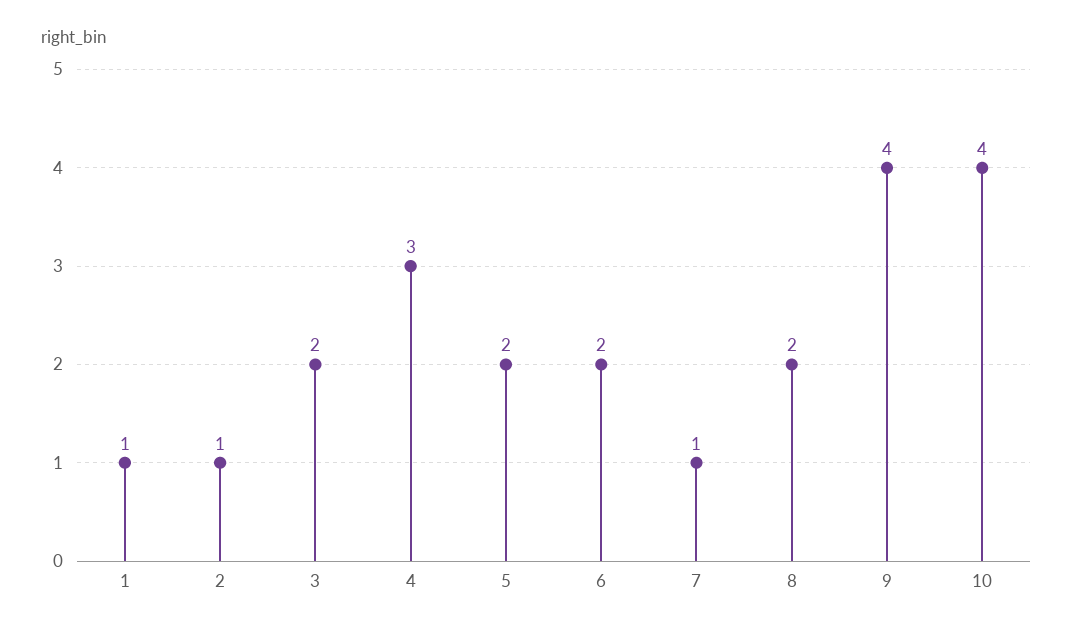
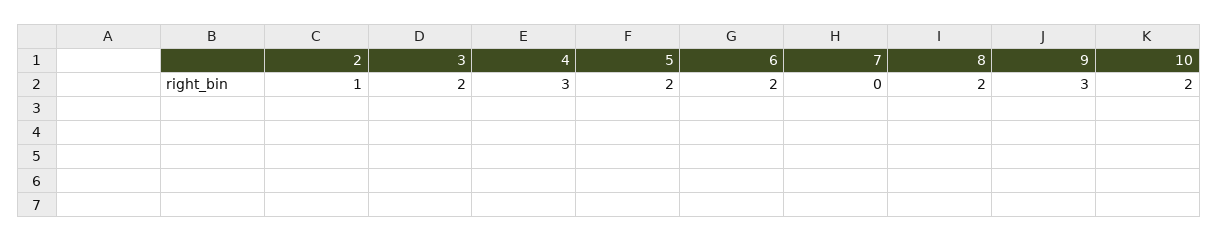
  {
-   "1": 1,
    "2": 1,
    "3": 2,
    "4": 3,
    "5": 2,
    "6": 2,
-   "7": 1,
+   "7": 0,
    "8": 2,
-   "9": 4,
+   "9": 3,
-   "10": 4
+   "10": 2
  }

